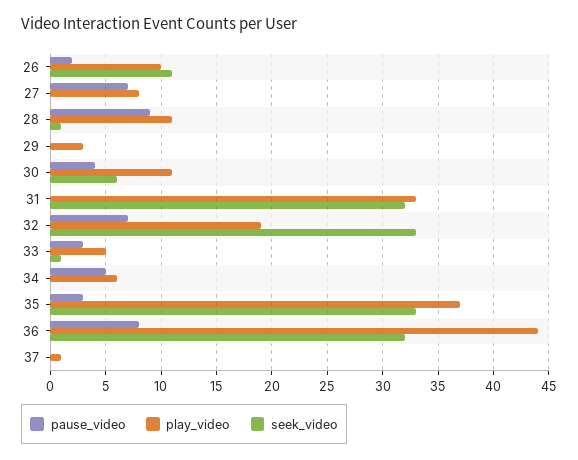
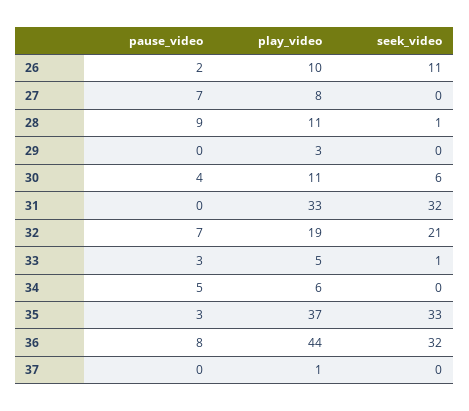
  {
    "pause_video": {
      "26": 2,
      "27": 7,
      "28": 9,
      "29": 0,
      "30": 4,
      "31": 0,
      "32": 7,
      "33": 3,
      "34": 5,
      "35": 3,
      "36": 8,
      "37": 0
    },
    "play_video": {
      "26": 10,
      "27": 8,
      "28": 11,
      "29": 3,
      "30": 11,
      "31": 33,
      "32": 19,
      "33": 5,
      "34": 6,
      "35": 37,
      "36": 44,
      "37": 1
    },
    "seek_video": {
      "26": 11,
      "27": 0,
      "28": 1,
      "29": 0,
      "30": 6,
      "31": 32,
-     "32": 33,
+     "32": 21,
      "33": 1,
      "34": 0,
      "35": 33,
      "36": 32,
      "37": 0
    }
  }

